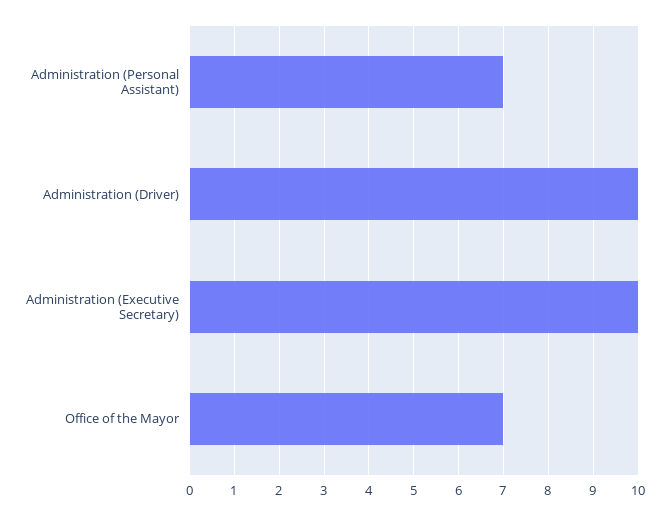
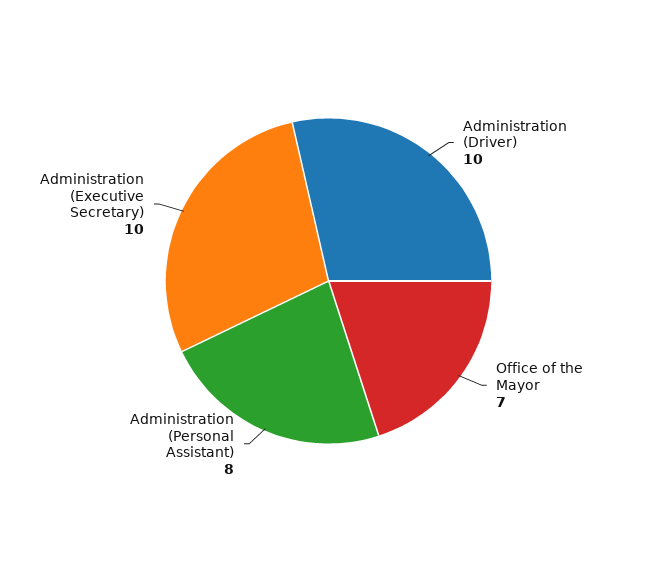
  {
-   "Administration (Personal Assistant)": 7,
+   "Administration (Personal Assistant)": 8,
    "Administration (Driver)": 10,
    "Administration (Executive Secretary)": 10,
    "Office of the Mayor": 7
  }

